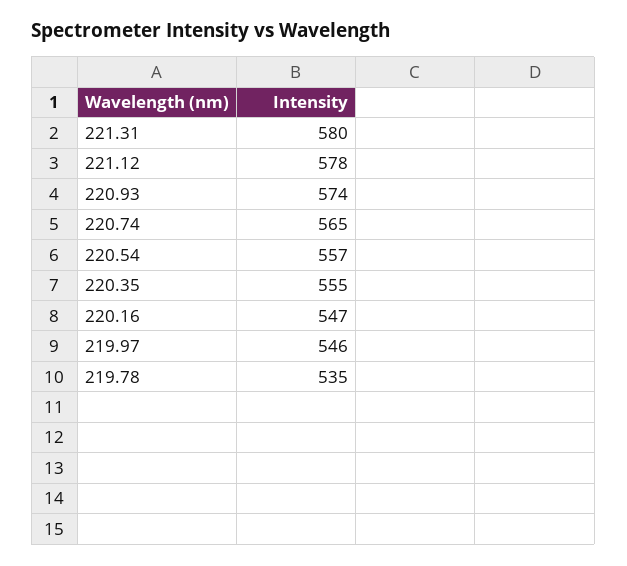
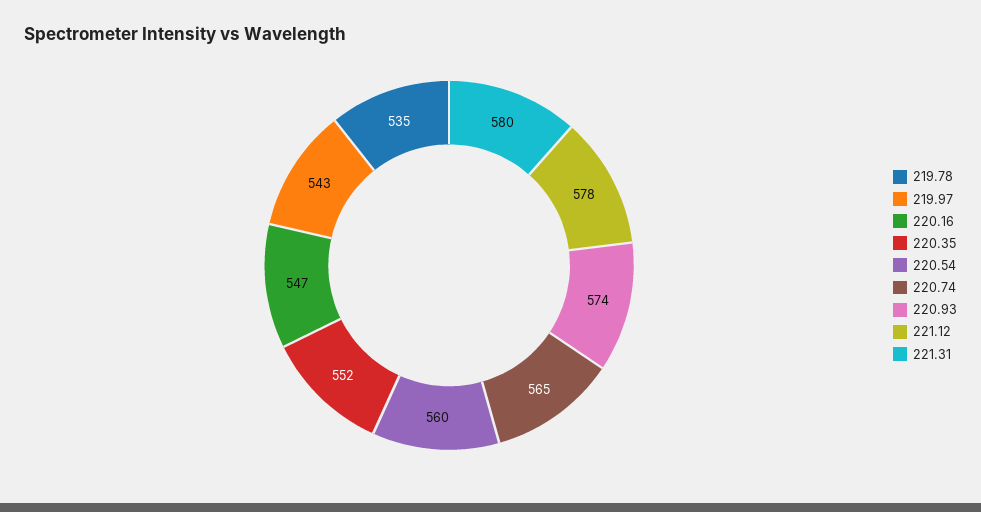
  {
    "221.31": 580,
    "221.12": 578,
    "220.93": 574,
    "220.74": 565,
-   "220.54": 557,
+   "220.54": 560,
-   "220.35": 555,
+   "220.35": 552,
    "220.16": 547,
-   "219.97": 546,
+   "219.97": 543,
    "219.78": 535
  }

